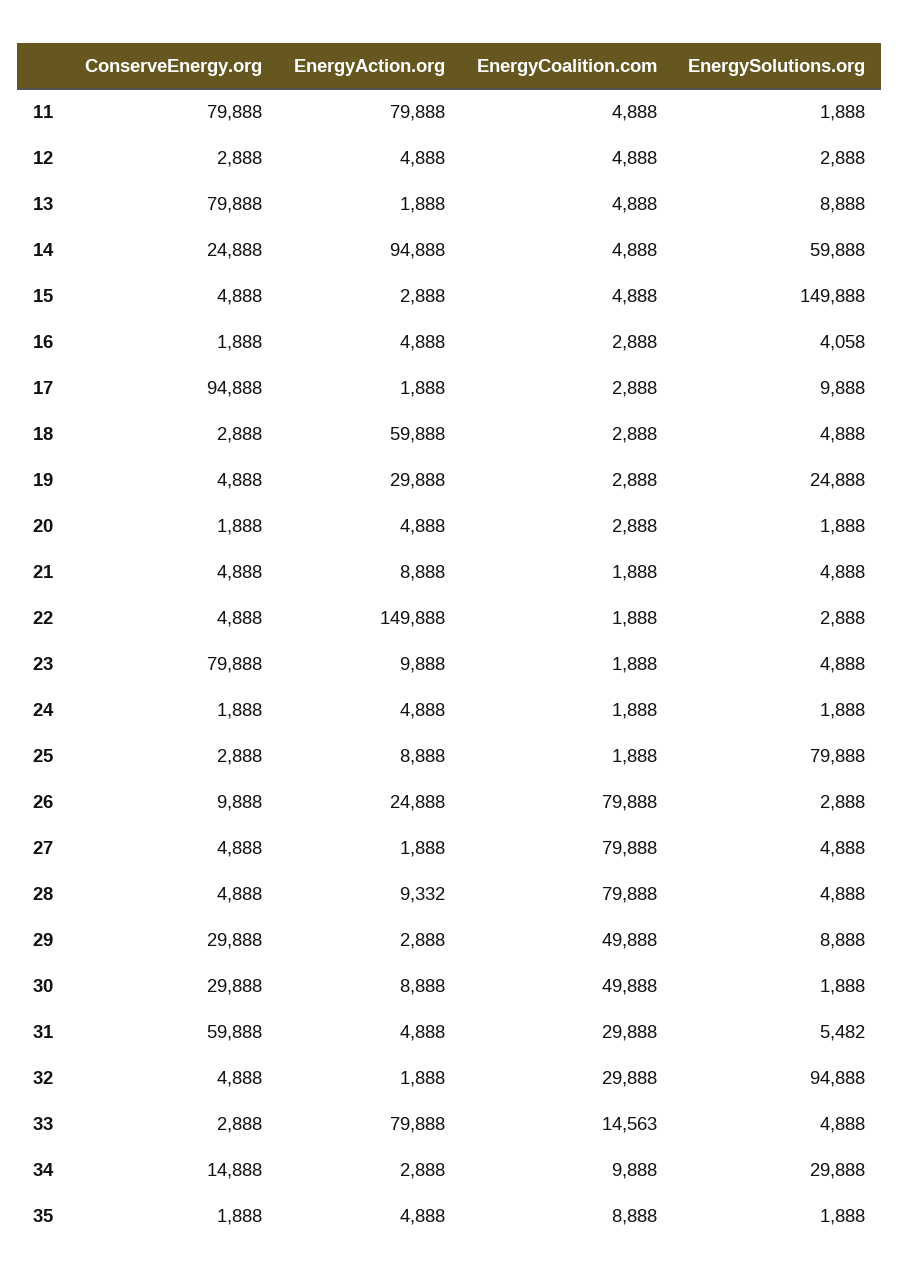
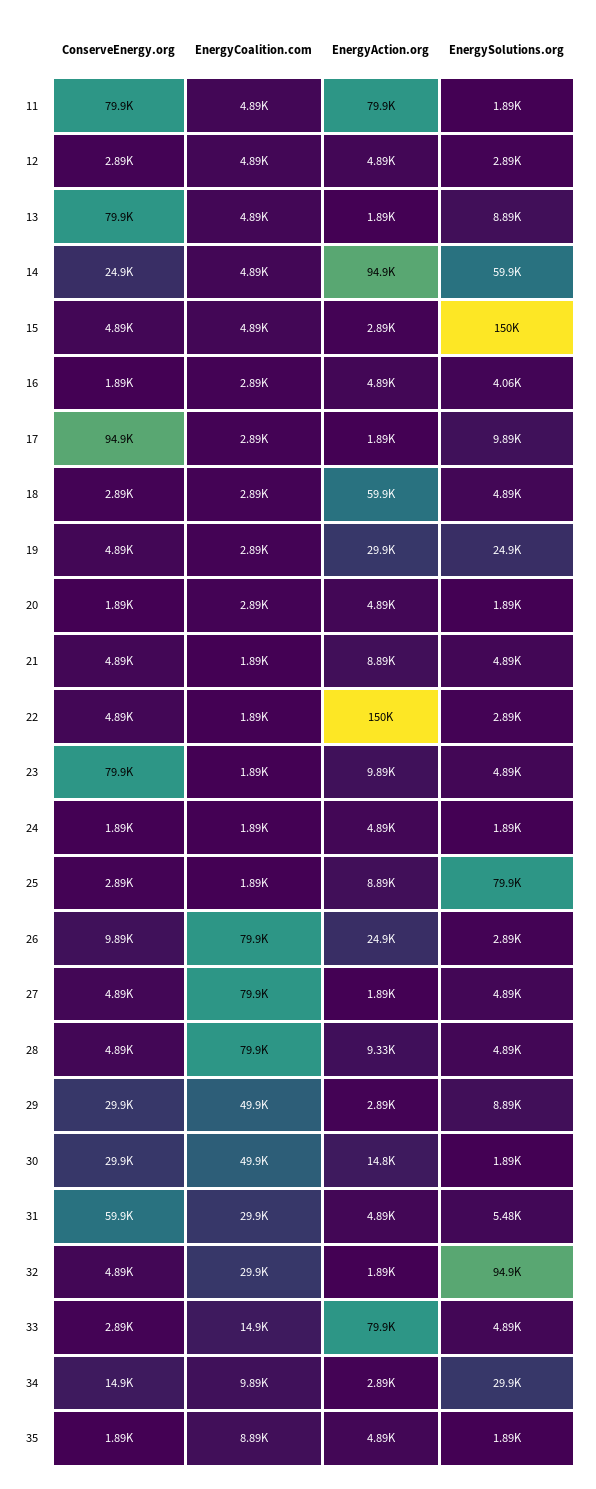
  {
    "ConserveEnergy.org": {
      "11": 79888,
      "12": 2888,
      "13": 79888,
      "14": 24888,
      "15": 4888,
      "16": 1888,
      "17": 94888,
      "18": 2888,
      "19": 4888,
      "20": 1888,
      "21": 4888,
      "22": 4888,
      "23": 79888,
      "24": 1888,
      "25": 2888,
      "26": 9888,
      "27": 4888,
      "28": 4888,
      "29": 29888,
      "30": 29888,
      "31": 59888,
      "32": 4888,
      "33": 2888,
      "34": 14888,
      "35": 1888
    },
    "EnergyAction.org": {
      "11": 79888,
      "12": 4888,
      "13": 1888,
      "14": 94888,
      "15": 2888,
      "16": 4888,
      "17": 1888,
      "18": 59888,
      "19": 29888,
      "20": 4888,
      "21": 8888,
      "22": 149888,
      "23": 9888,
      "24": 4888,
      "25": 8888,
      "26": 24888,
      "27": 1888,
      "28": 9332,
      "29": 2888,
-     "30": 8888,
+     "30": 14800,
      "31": 4888,
      "32": 1888,
      "33": 79888,
      "34": 2888,
      "35": 4888
    },
    "EnergyCoalition.com": {
      "11": 4888,
      "12": 4888,
      "13": 4888,
      "14": 4888,
      "15": 4888,
      "16": 2888,
      "17": 2888,
      "18": 2888,
      "19": 2888,
      "20": 2888,
      "21": 1888,
      "22": 1888,
      "23": 1888,
      "24": 1888,
      "25": 1888,
      "26": 79888,
      "27": 79888,
      "28": 79888,
      "29": 49888,
      "30": 49888,
      "31": 29888,
      "32": 29888,
-     "33": 14563,
+     "33": 14900,
      "34": 9888,
      "35": 8888
    },
    "EnergySolutions.org": {
      "11": 1888,
      "12": 2888,
      "13": 8888,
      "14": 59888,
      "15": 149888,
      "16": 4058,
      "17": 9888,
      "18": 4888,
      "19": 24888,
      "20": 1888,
      "21": 4888,
      "22": 2888,
      "23": 4888,
      "24": 1888,
      "25": 79888,
      "26": 2888,
      "27": 4888,
      "28": 4888,
      "29": 8888,
      "30": 1888,
      "31": 5482,
      "32": 94888,
      "33": 4888,
      "34": 29888,
      "35": 1888
    }
  }

